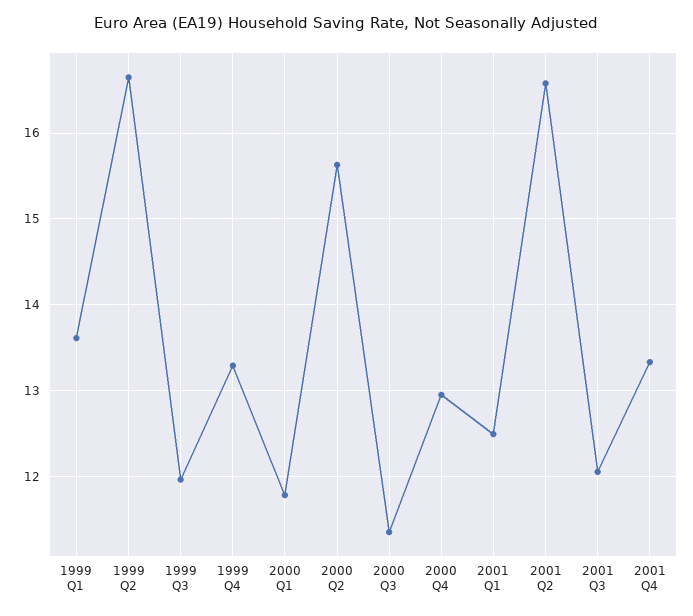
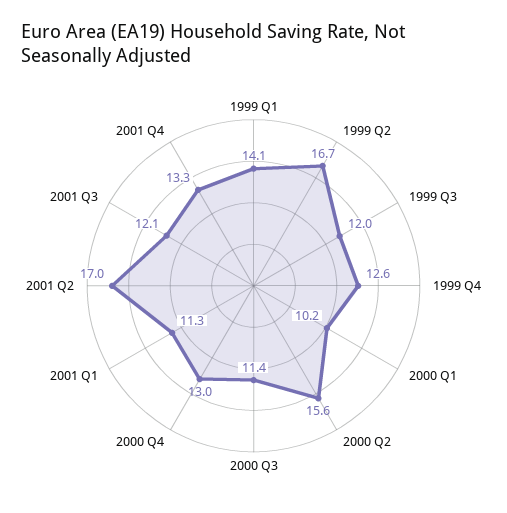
  {
-   "1999 Q1": 13.6,
+   "1999 Q1": 14.1,
    "1999 Q2": 16.7,
    "1999 Q3": 12,
-   "1999 Q4": 13.3,
+   "1999 Q4": 12.6,
-   "2000 Q1": 11.8,
+   "2000 Q1": 10.2,
    "2000 Q2": 15.6,
    "2000 Q3": 11.4,
    "2000 Q4": 13,
-   "2001 Q1": 12.5,
+   "2001 Q1": 11.3,
-   "2001 Q2": 16.6,
+   "2001 Q2": 17,
    "2001 Q3": 12.1,
    "2001 Q4": 13.3
  }

